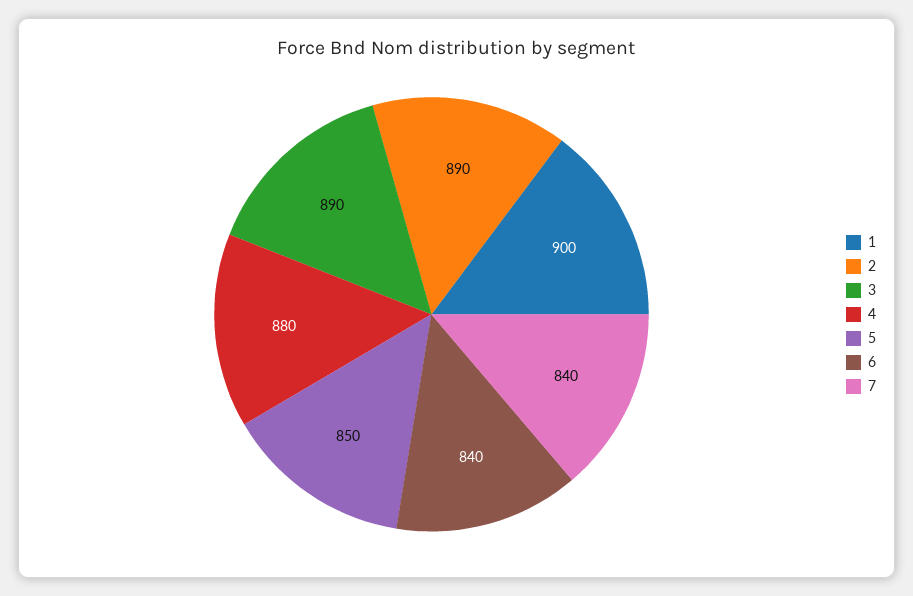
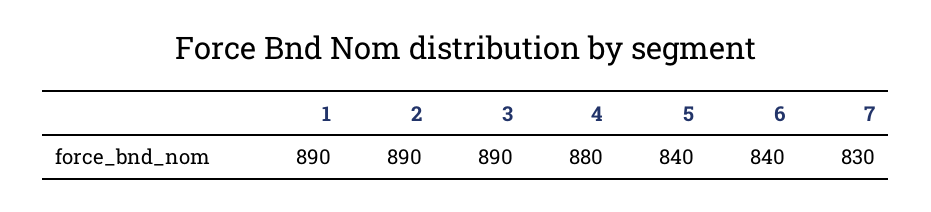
  {
-   "1": 900,
+   "1": 890,
    "2": 890,
    "3": 890,
    "4": 880,
-   "5": 850,
+   "5": 840,
    "6": 840,
-   "7": 840
+   "7": 830
  }

